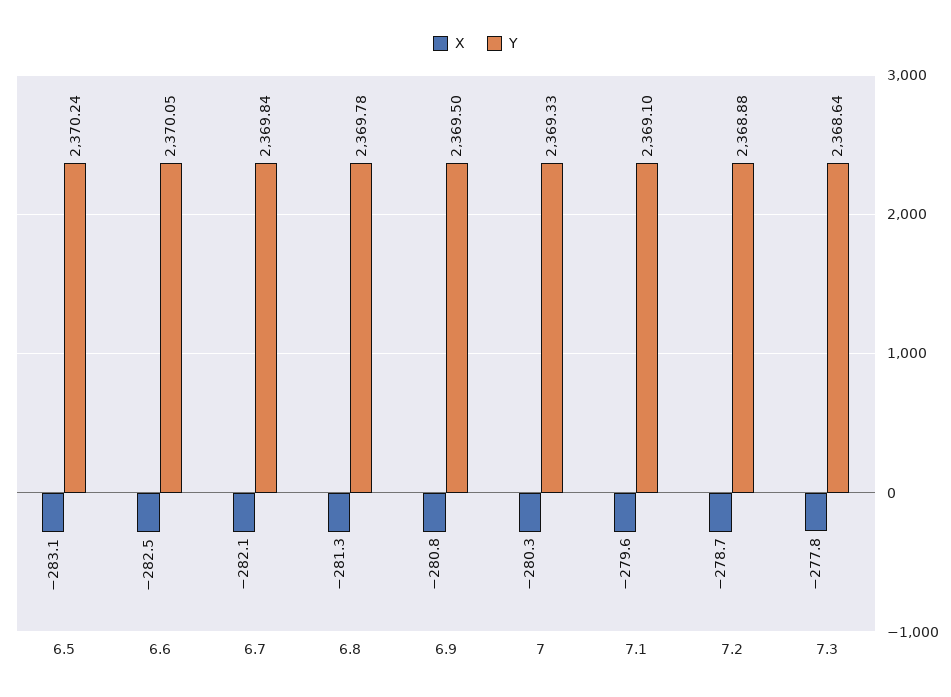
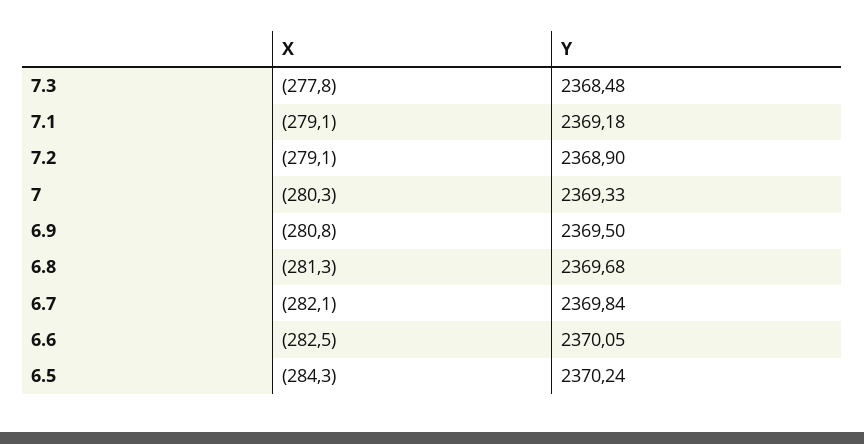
  {
    "X": {
-     "6.5": -283.1,
+     "6.5": -284.3,
      "6.6": -282.5,
      "6.7": -282.1,
      "6.8": -281.3,
      "6.9": -280.8,
      "7": -280.3,
-     "7.1": -279.6,
+     "7.1": -279.1,
-     "7.2": -278.7,
+     "7.2": -279.1,
      "7.3": -277.8
    },
    "Y": {
      "6.5": 2370.24,
      "6.6": 2370.05,
      "6.7": 2369.84,
-     "6.8": 2369.78,
+     "6.8": 2369.68,
      "6.9": 2369.5,
      "7": 2369.33,
-     "7.1": 2369.1,
+     "7.1": 2369.18,
-     "7.2": 2368.88,
+     "7.2": 2368.9,
-     "7.3": 2368.64
+     "7.3": 2368.48
    }
  }

